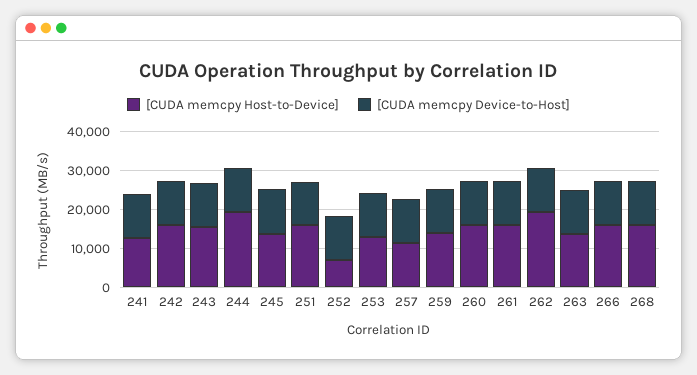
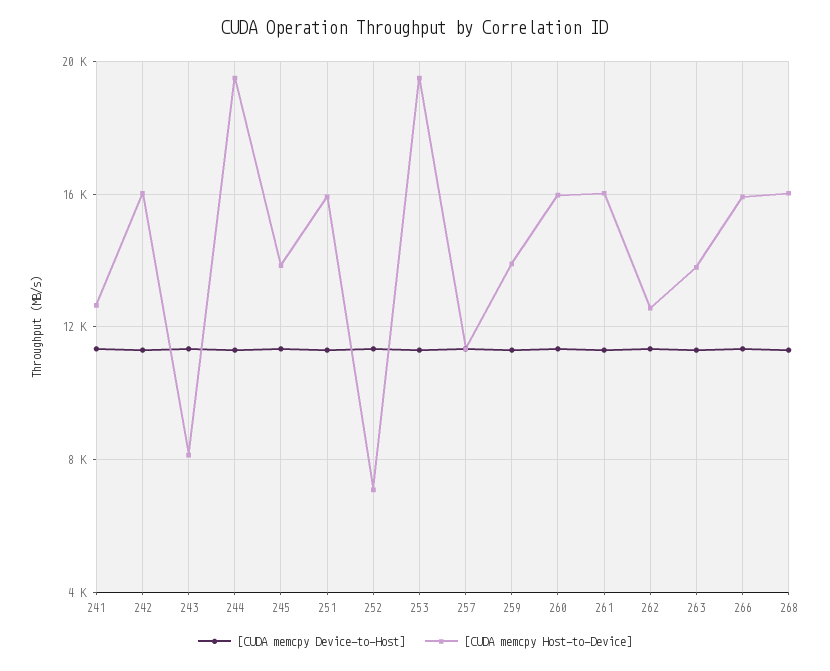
  {
    "[CUDA memcpy Host-to-Device]": {
      "241": 12500,
      "242": 16000,
-     "243": 15000,
+     "243": 8000,
      "244": 19500,
      "245": 14000,
      "251": 16000,
      "252": 7000,
-     "253": 12500,
+     "253": 19500,
      "257": 11500,
      "259": 14000,
      "260": 16000,
      "261": 16000,
-     "262": 20000,
+     "262": 12500,
      "263": 14000,
      "266": 16000,
      "268": 16000
    },
    "[CUDA memcpy Device-to-Host]": {
      "241": 11500,
      "242": 11500,
      "243": 11500,
      "244": 11500,
      "245": 11500,
      "251": 11500,
      "252": 11500,
      "253": 11500,
      "257": 11500,
      "259": 11500,
      "260": 11500,
      "261": 11500,
      "262": 11500,
      "263": 11500,
      "266": 11500,
      "268": 11500
    }
  }

